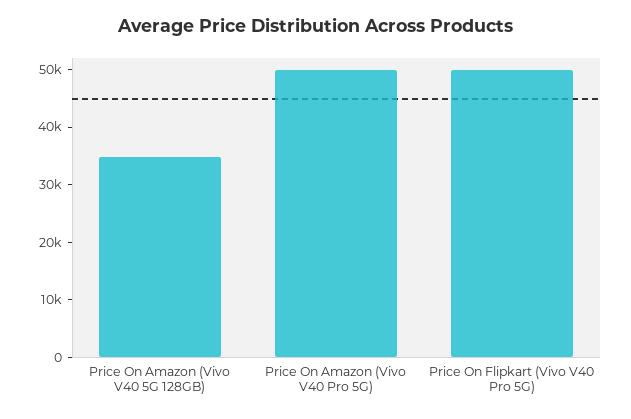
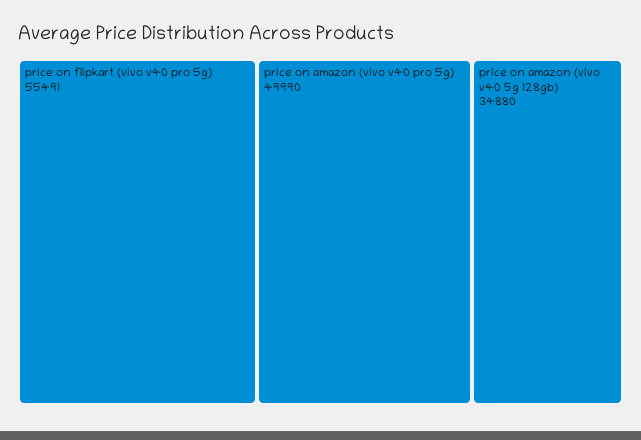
  {
    "Price On Amazon (Vivo V40 5G 128GB)": 34880,
    "Price On Amazon (Vivo V40 Pro 5G)": 49990,
-   "Price On Flipkart (Vivo V40 Pro 5G)": 50000
+   "Price On Flipkart (Vivo V40 Pro 5G)": 55491
  }

